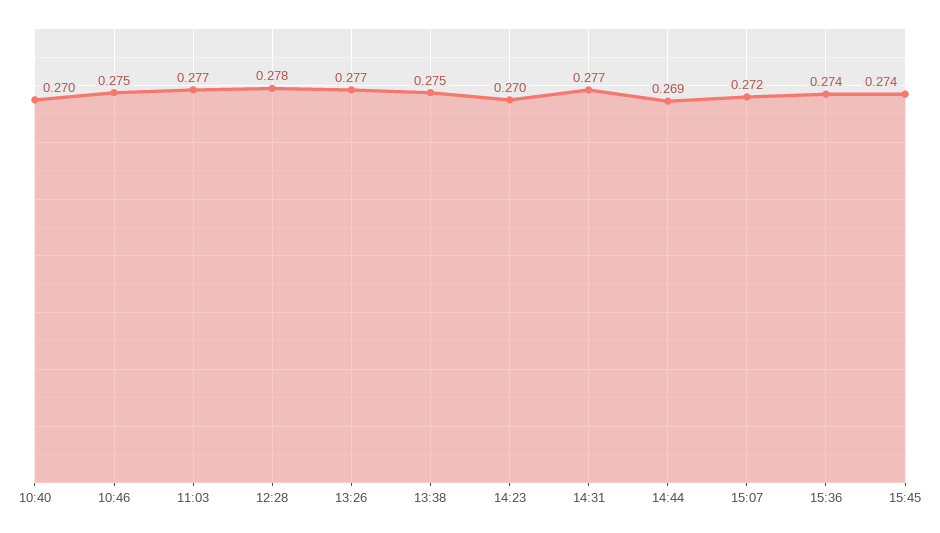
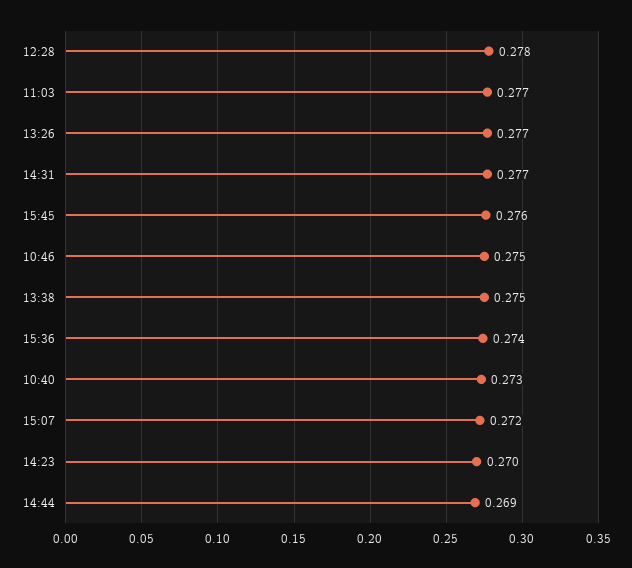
  {
-   "10:40": 0.27,
+   "10:40": 0.273,
    "10:46": 0.275,
    "11:03": 0.277,
    "12:28": 0.278,
    "13:26": 0.277,
    "13:38": 0.275,
    "14:23": 0.27,
    "14:31": 0.277,
    "14:44": 0.269,
    "15:07": 0.272,
    "15:36": 0.274,
-   "15:45": 0.274
+   "15:45": 0.276
  }

